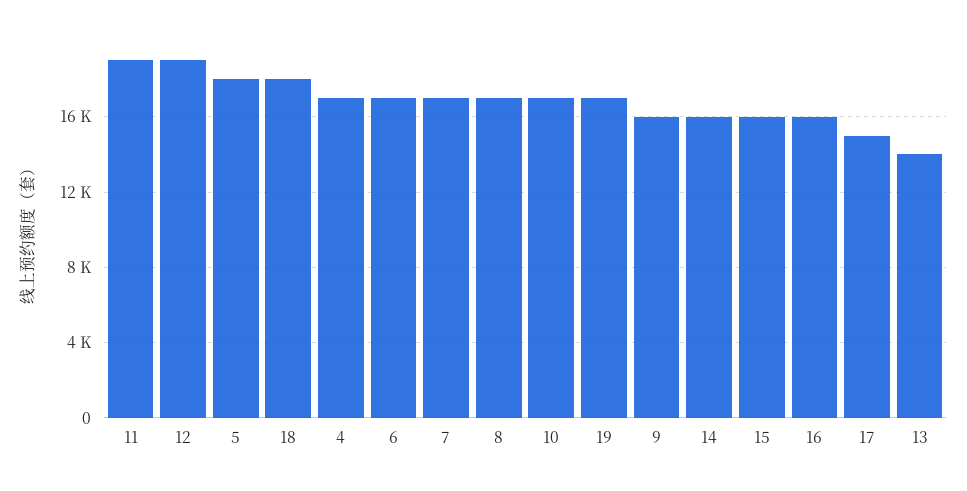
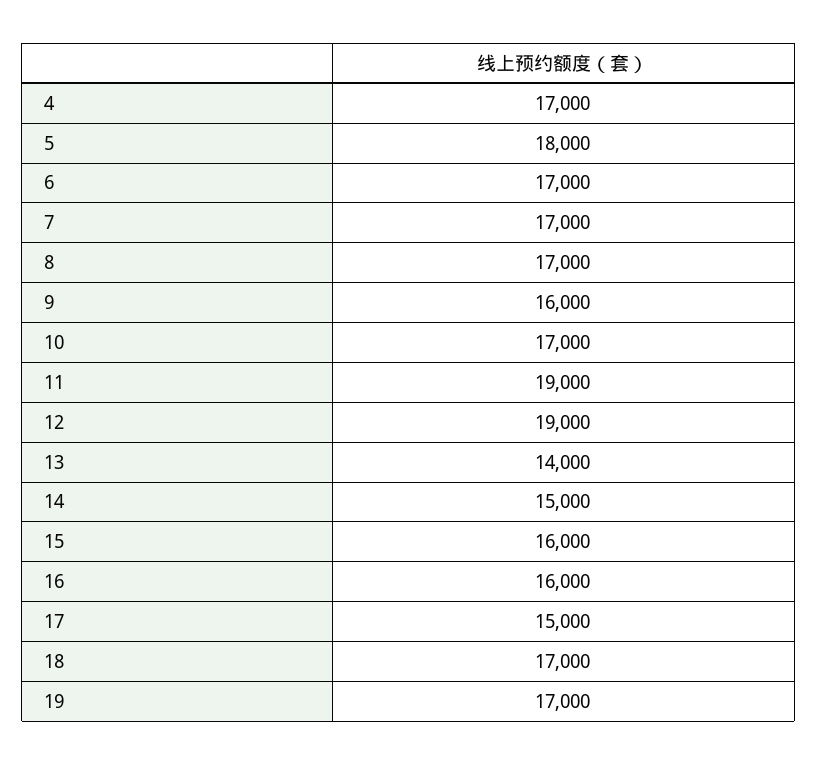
  {
    "11": 19000,
    "12": 19000,
    "5": 18000,
-   "18": 18000,
+   "18": 17000,
    "4": 17000,
    "6": 17000,
    "7": 17000,
    "8": 17000,
    "10": 17000,
    "19": 17000,
    "9": 16000,
-   "14": 16000,
+   "14": 15000,
    "15": 16000,
    "16": 16000,
    "17": 15000,
    "13": 14000
  }

